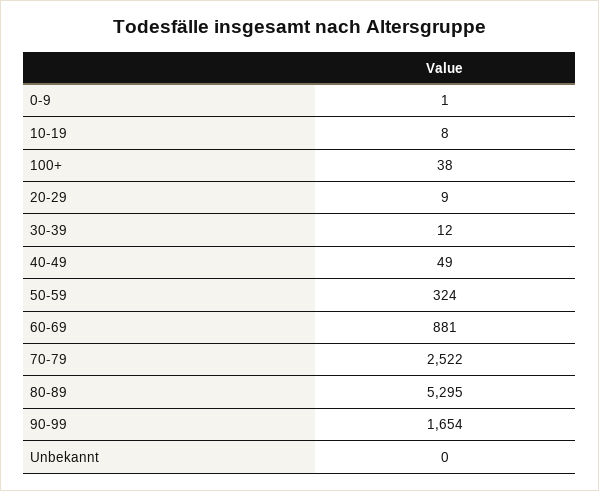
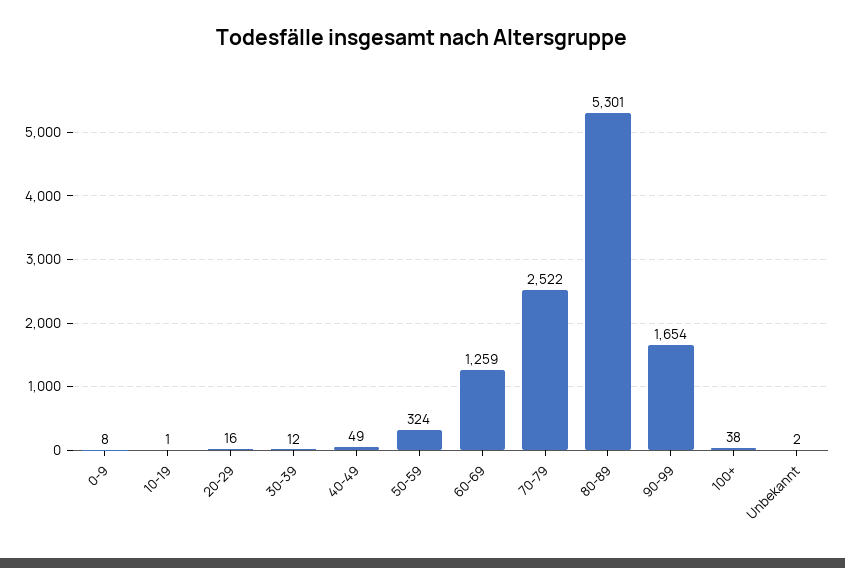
  {
-   "0-9": 1,
+   "0-9": 8,
-   "10-19": 8,
+   "10-19": 1,
    "100+": 38,
-   "20-29": 9,
+   "20-29": 16,
    "30-39": 12,
    "40-49": 49,
    "50-59": 324,
-   "60-69": 881,
+   "60-69": 1259,
    "70-79": 2522,
-   "80-89": 5295,
+   "80-89": 5301,
    "90-99": 1654,
-   "Unbekannt": 0
+   "Unbekannt": 2
  }

